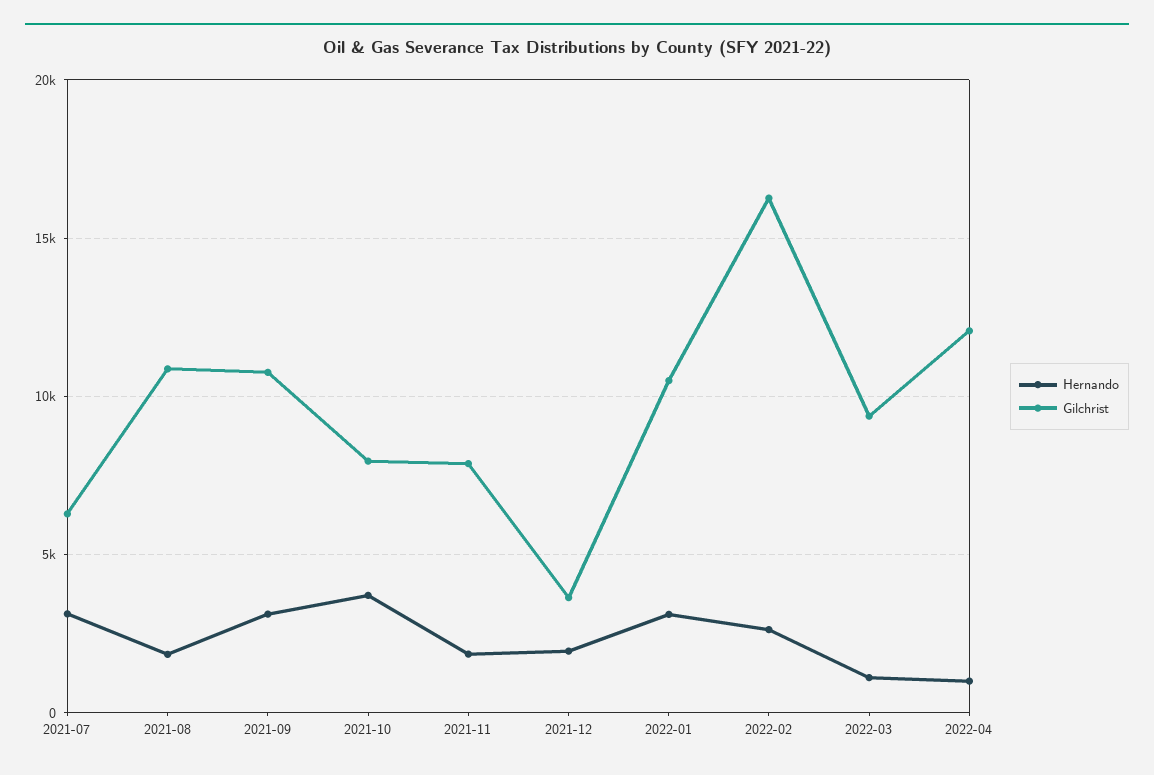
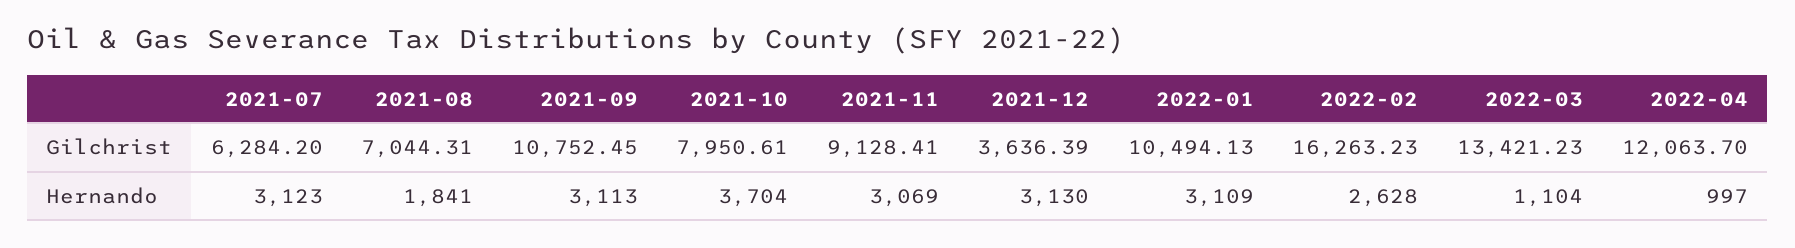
  {
    "Hernando": {
      "2021-07": 3123,
      "2021-08": 1841,
      "2021-09": 3113,
      "2021-10": 3704,
-     "2021-11": 2000,
+     "2021-11": 3069,
-     "2021-12": 2000,
+     "2021-12": 3130,
      "2022-01": 3109,
      "2022-02": 2628,
      "2022-03": 1104,
      "2022-04": 997
    },
    "Gilchrist": {
      "2021-07": 6284.2,
-     "2021-08": 11000,
+     "2021-08": 7044.31,
      "2021-09": 10752.45,
      "2021-10": 7950.61,
-     "2021-11": 8000,
+     "2021-11": 9128.41,
      "2021-12": 3636.39,
      "2022-01": 10494.13,
      "2022-02": 16263.23,
-     "2022-03": 9500,
+     "2022-03": 13421.23,
      "2022-04": 12063.7
    }
  }

